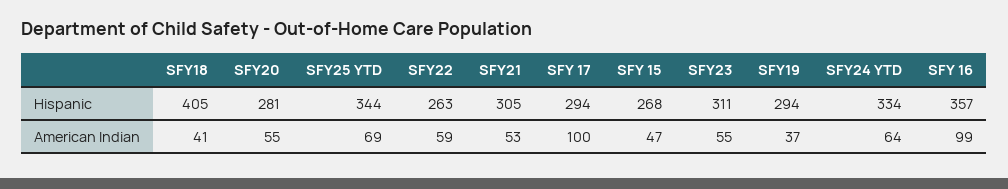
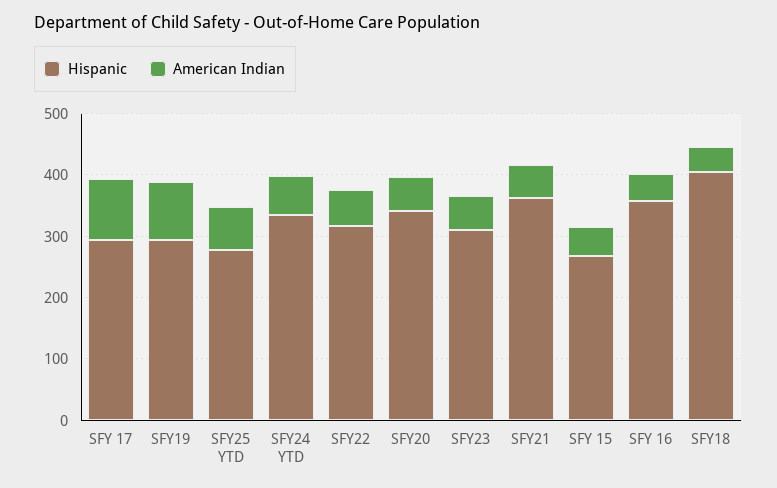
  {
    "Hispanic": {
      "SFY18": 405,
-     "SFY20": 281,
+     "SFY20": 340,
-     "SFY25 YTD": 344,
+     "SFY25 YTD": 280,
-     "SFY22": 263,
+     "SFY22": 320,
-     "SFY21": 305,
+     "SFY21": 360,
      "SFY 17": 294,
      "SFY 15": 268,
      "SFY23": 311,
      "SFY19": 294,
      "SFY24 YTD": 334,
      "SFY 16": 357
    },
    "American Indian": {
      "SFY18": 41,
      "SFY20": 55,
      "SFY25 YTD": 69,
      "SFY22": 59,
      "SFY21": 53,
      "SFY 17": 100,
      "SFY 15": 47,
      "SFY23": 55,
-     "SFY19": 37,
+     "SFY19": 100,
      "SFY24 YTD": 64,
-     "SFY 16": 99
+     "SFY 16": 40
    }
  }

